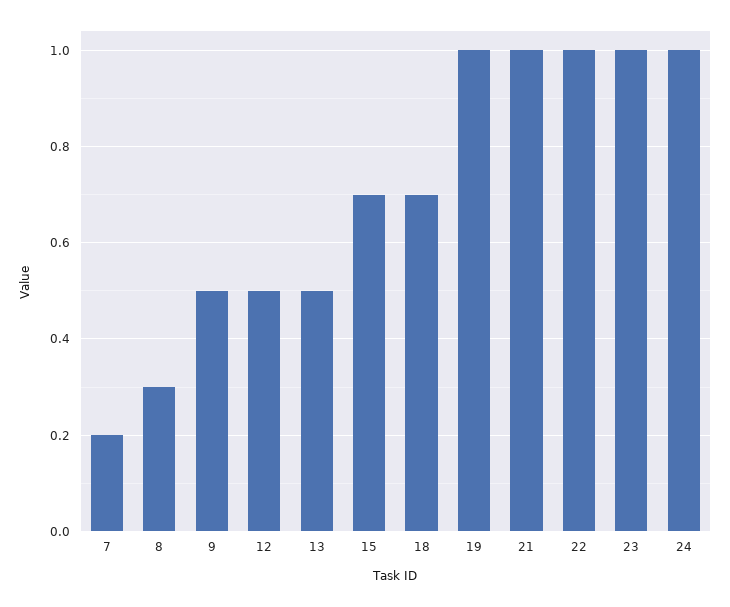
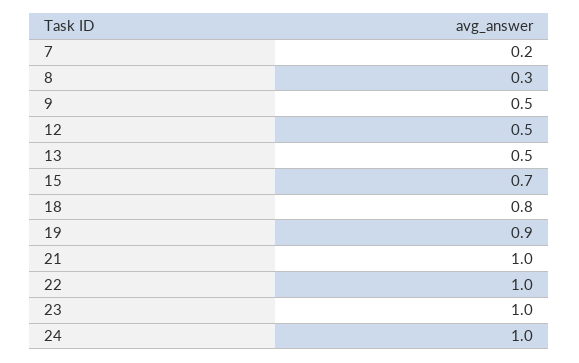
  {
    "7": 0.2,
    "8": 0.3,
    "9": 0.5,
    "12": 0.5,
    "13": 0.5,
    "15": 0.7,
-   "18": 0.7,
+   "18": 0.8,
-   "19": 1,
+   "19": 0.9,
    "21": 1,
    "22": 1,
    "23": 1,
    "24": 1
  }

